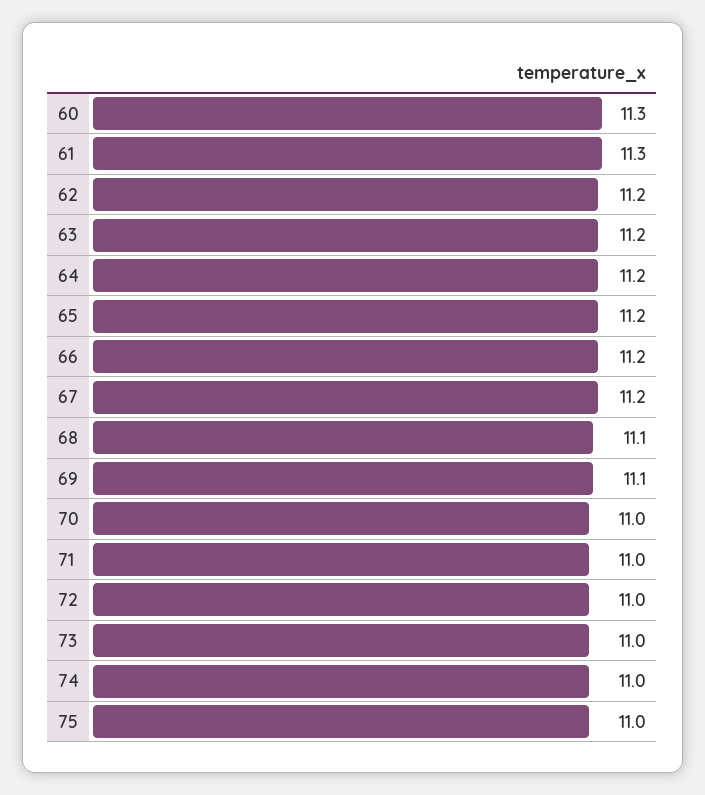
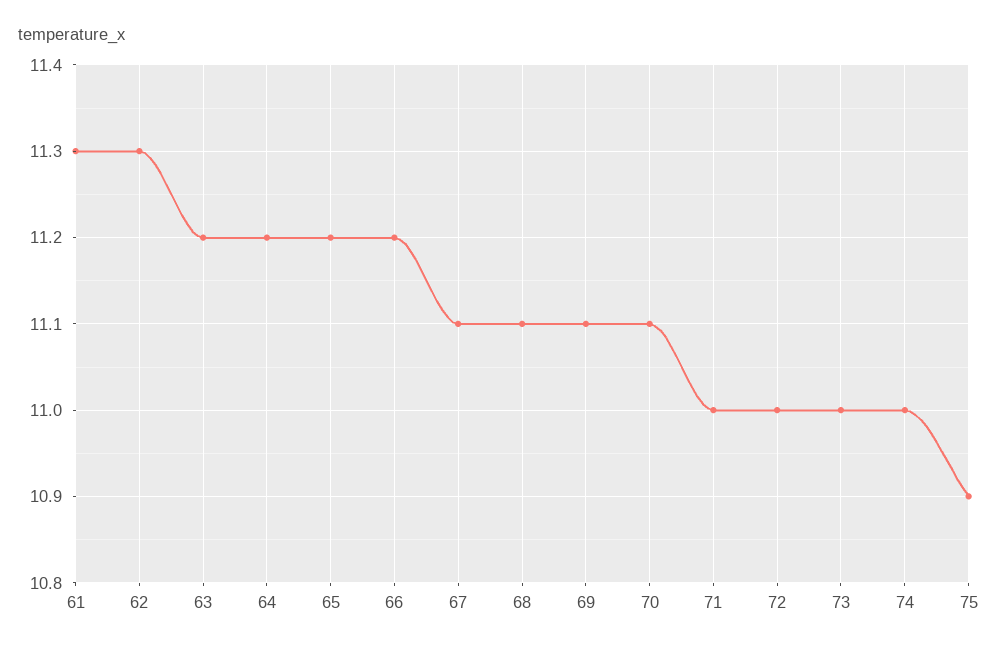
  {
-   "60": 11.3,
    "61": 11.3,
-   "62": 11.2,
+   "62": 11.3,
    "63": 11.2,
    "64": 11.2,
    "65": 11.2,
    "66": 11.2,
-   "67": 11.2,
+   "67": 11.1,
    "68": 11.1,
    "69": 11.1,
-   "70": 11,
+   "70": 11.1,
    "71": 11,
    "72": 11,
    "73": 11,
    "74": 11,
-   "75": 11
+   "75": 10.9
  }

